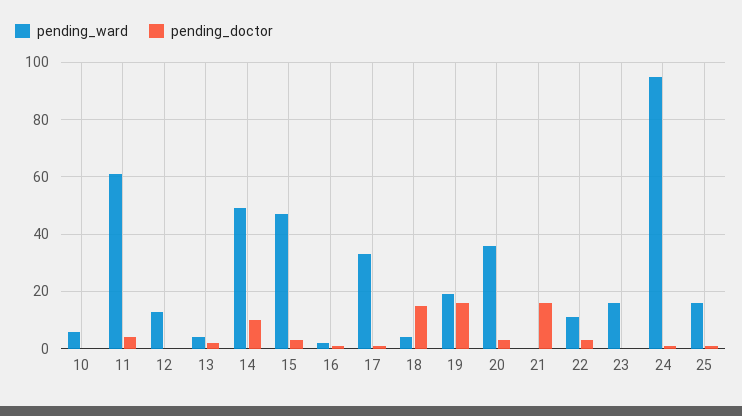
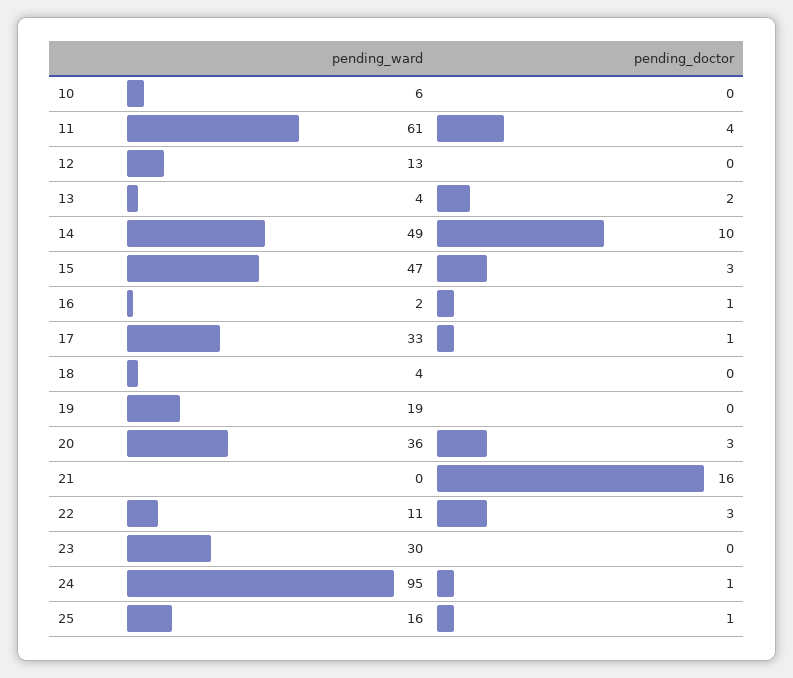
  {
    "pending_ward": {
      "10": 6,
      "11": 61,
      "12": 13,
      "13": 4,
      "14": 49,
      "15": 47,
      "16": 2,
      "17": 33,
      "18": 4,
      "19": 19,
      "20": 36,
      "21": 0,
      "22": 11,
-     "23": 15,
+     "23": 30,
      "24": 95,
      "25": 16
    },
    "pending_doctor": {
      "10": 0,
      "11": 4,
      "12": 0,
      "13": 2,
      "14": 10,
      "15": 3,
      "16": 1,
      "17": 1,
-     "18": 15,
+     "18": 0,
-     "19": 15,
+     "19": 0,
      "20": 3,
      "21": 16,
      "22": 3,
      "23": 0,
      "24": 1,
      "25": 1
    }
  }

